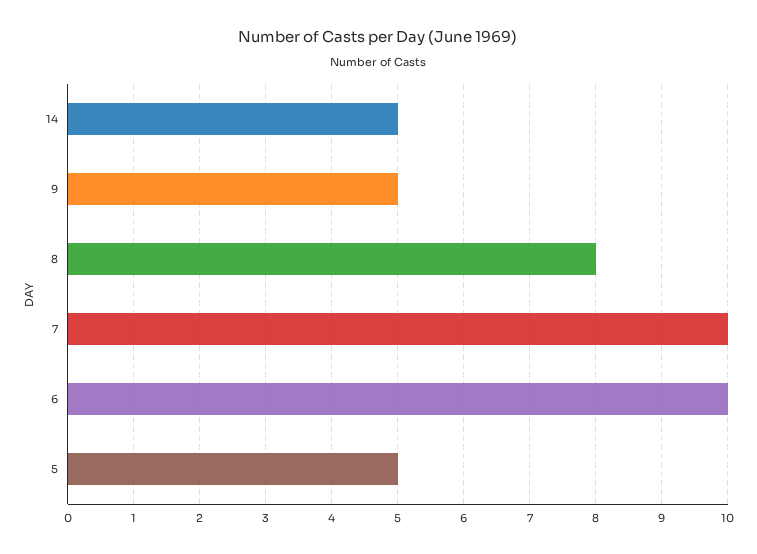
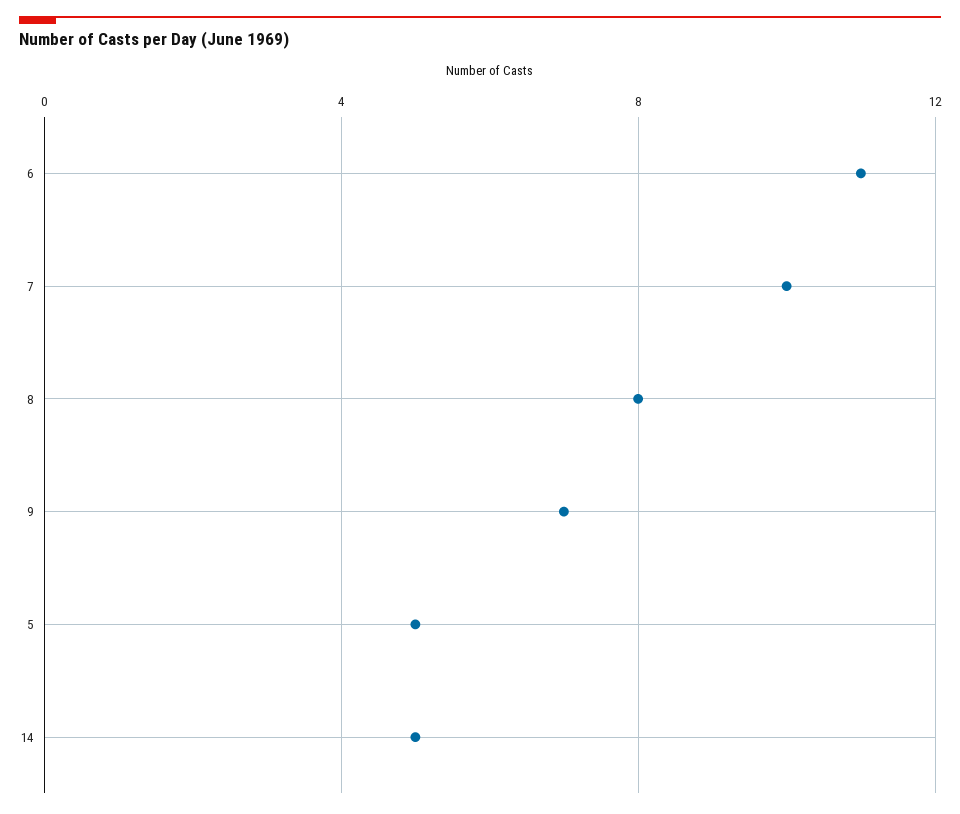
  {
    "14": 5,
-   "9": 5,
+   "9": 7,
    "8": 8,
    "7": 10,
-   "6": 10,
+   "6": 11,
    "5": 5
  }

